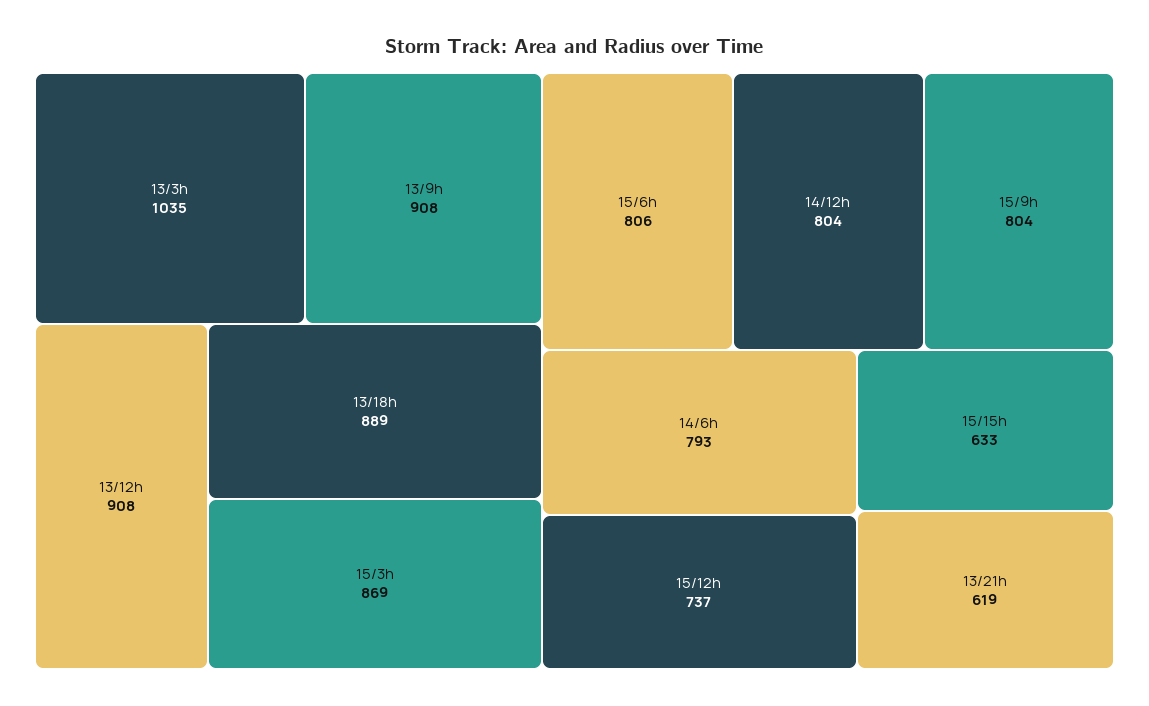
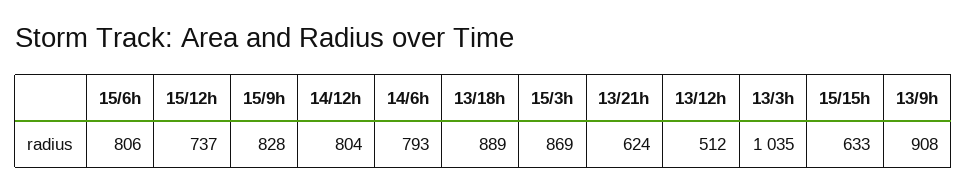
  {
    "13/3h": 1035,
    "13/9h": 908,
-   "13/12h": 908,
+   "13/12h": 512,
    "13/18h": 889,
    "15/3h": 869,
    "15/6h": 806,
    "14/12h": 804,
-   "15/9h": 804,
+   "15/9h": 828,
    "14/6h": 793,
    "15/12h": 737,
    "15/15h": 633,
-   "13/21h": 619
+   "13/21h": 624
  }

